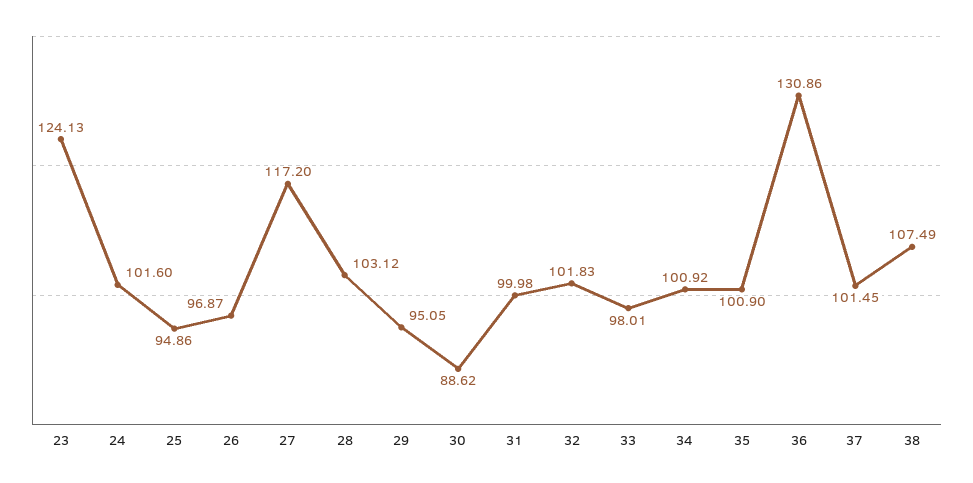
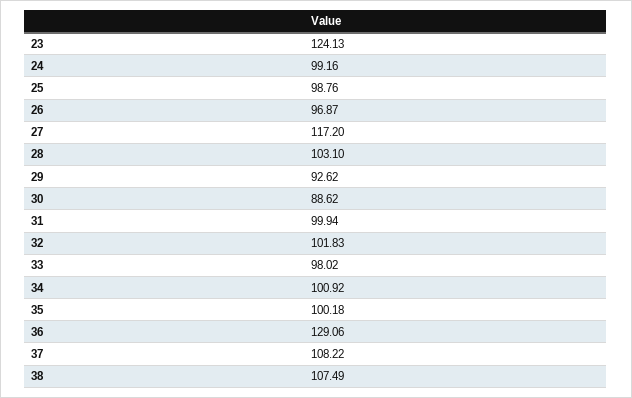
  {
    "23": 124.13,
-   "24": 101.6,
+   "24": 99.16,
-   "25": 94.86,
+   "25": 98.76,
    "26": 96.87,
    "27": 117.2,
-   "28": 103.12,
+   "28": 103.1,
-   "29": 95.05,
+   "29": 92.62,
    "30": 88.62,
-   "31": 99.98,
+   "31": 99.94,
    "32": 101.83,
-   "33": 98.01,
+   "33": 98.02,
    "34": 100.92,
-   "35": 100.9,
+   "35": 100.18,
-   "36": 130.86,
+   "36": 129.06,
-   "37": 101.45,
+   "37": 108.22,
    "38": 107.49
  }

